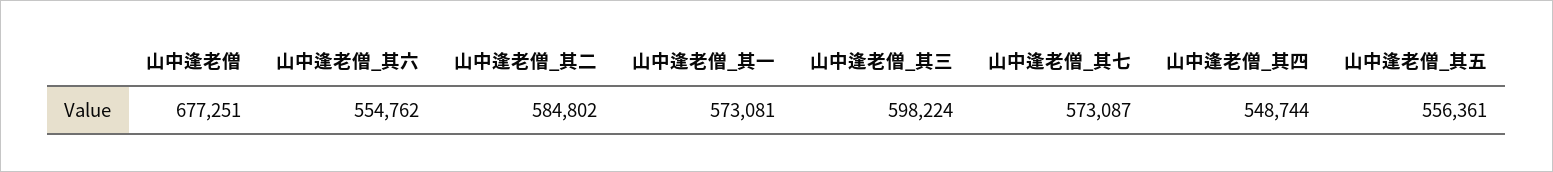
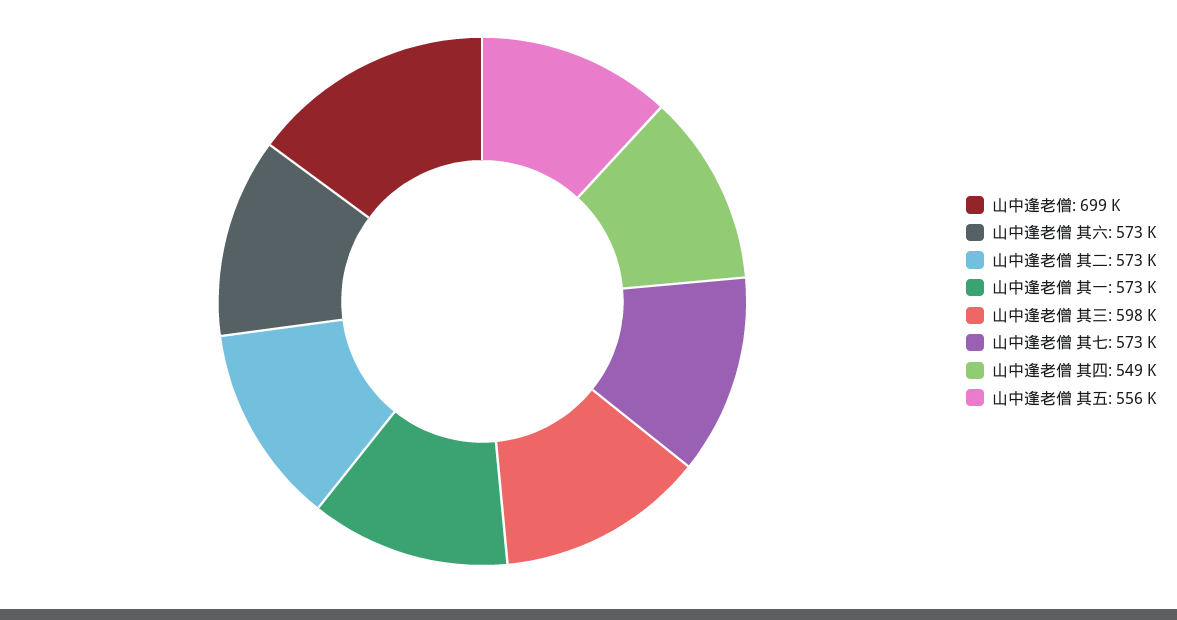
  {
-   "山中逢老僧": 677251,
+   "山中逢老僧": 699000,
-   "山中逢老僧_其六": 554762,
+   "山中逢老僧_其六": 573000,
-   "山中逢老僧_其二": 584802,
+   "山中逢老僧_其二": 573000,
    "山中逢老僧_其一": 573081,
    "山中逢老僧_其三": 598224,
    "山中逢老僧_其七": 573087,
    "山中逢老僧_其四": 548744,
    "山中逢老僧_其五": 556361
  }

